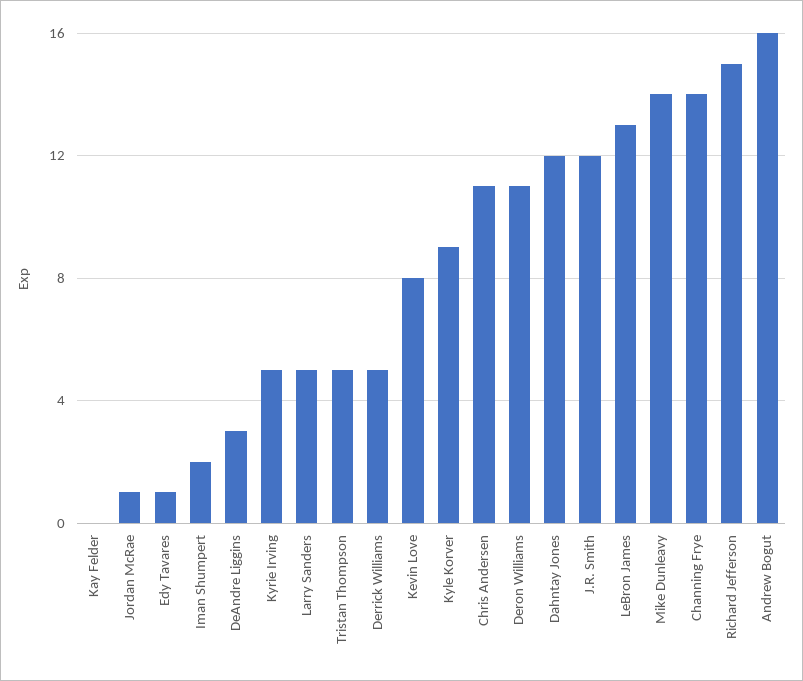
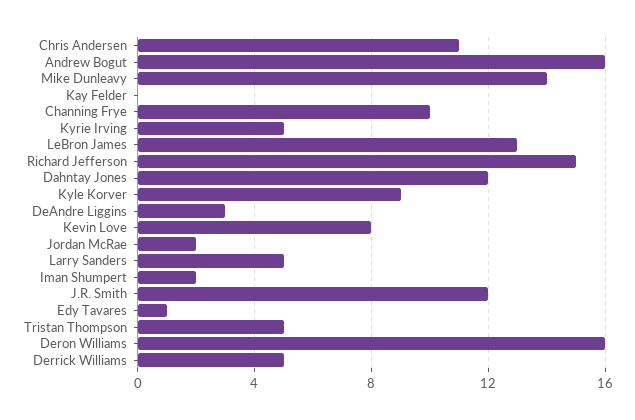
  {
    "Kay Felder": 0,
-   "Jordan McRae": 1,
+   "Jordan McRae": 2,
    "Edy Tavares": 1,
    "Iman Shumpert": 2,
    "DeAndre Liggins": 3,
    "Kyrie Irving": 5,
    "Larry Sanders": 5,
    "Tristan Thompson": 5,
    "Derrick Williams": 5,
    "Kevin Love": 8,
    "Kyle Korver": 9,
    "Chris Andersen": 11,
-   "Deron Williams": 11,
+   "Deron Williams": 16,
    "Dahntay Jones": 12,
    "J.R. Smith": 12,
    "LeBron James": 13,
    "Mike Dunleavy": 14,
-   "Channing Frye": 14,
+   "Channing Frye": 10,
    "Richard Jefferson": 15,
    "Andrew Bogut": 16
  }

